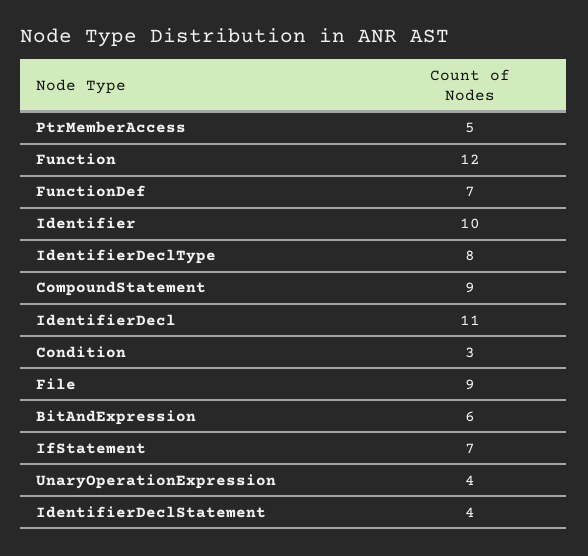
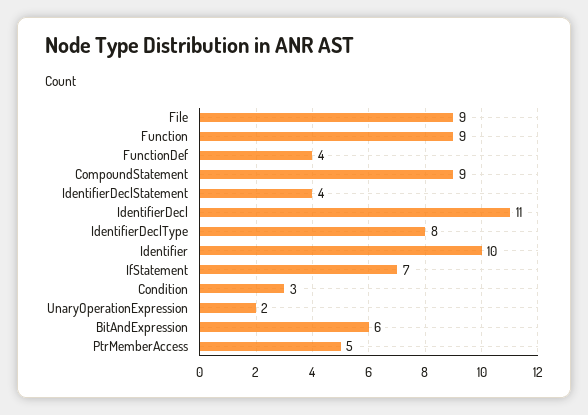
  {
    "PtrMemberAccess": 5,
-   "Function": 12,
+   "Function": 9,
-   "FunctionDef": 7,
+   "FunctionDef": 4,
    "Identifier": 10,
    "IdentifierDeclType": 8,
    "CompoundStatement": 9,
    "IdentifierDecl": 11,
    "Condition": 3,
    "File": 9,
    "BitAndExpression": 6,
    "IfStatement": 7,
-   "UnaryOperationExpression": 4,
+   "UnaryOperationExpression": 2,
    "IdentifierDeclStatement": 4
  }

